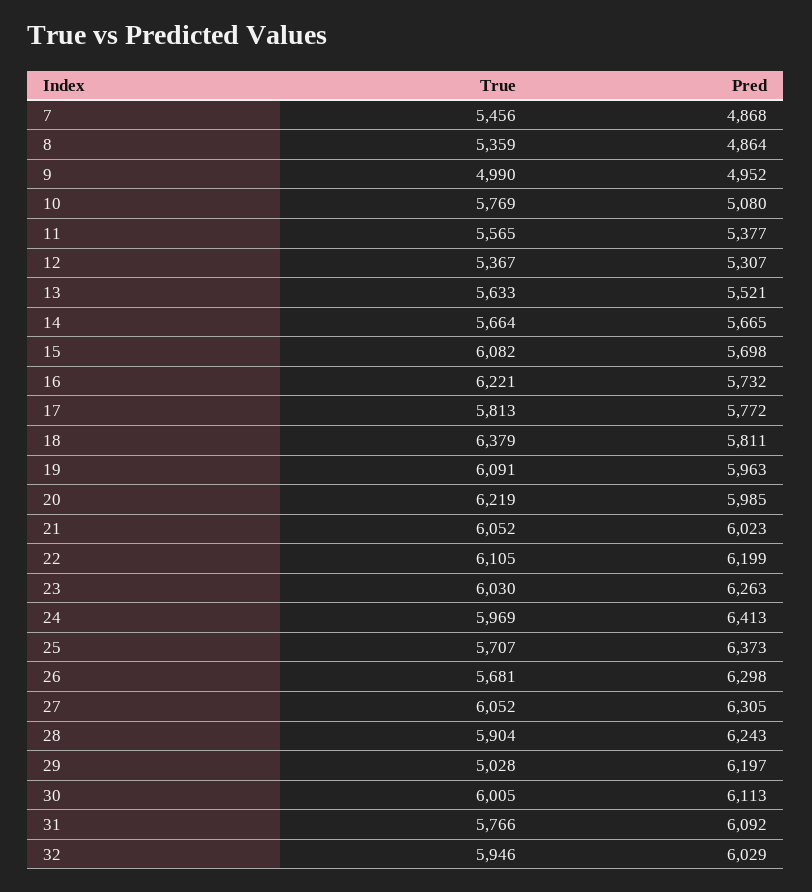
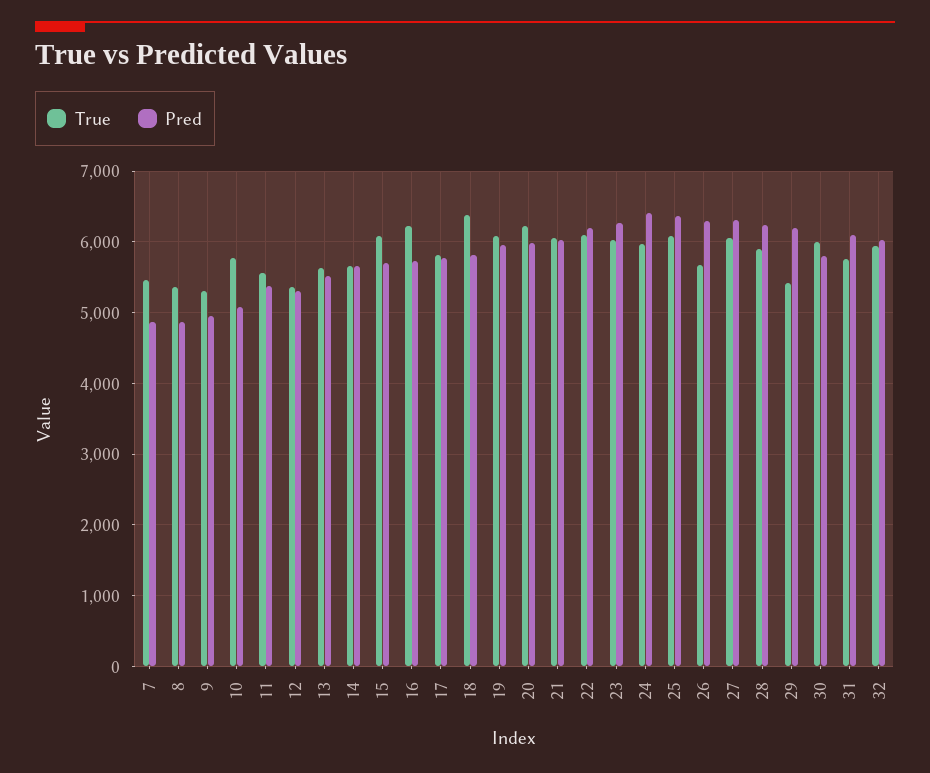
  {
    "True": {
      "7": 5456,
      "8": 5359,
-     "9": 4990,
+     "9": 5300,
      "10": 5769,
      "11": 5565,
      "12": 5367,
      "13": 5633,
      "14": 5664,
      "15": 6082,
      "16": 6221,
      "17": 5813,
      "18": 6379,
      "19": 6091,
      "20": 6219,
      "21": 6052,
      "22": 6105,
      "23": 6030,
      "24": 5969,
-     "25": 5707,
+     "25": 6100,
      "26": 5681,
      "27": 6052,
      "28": 5904,
-     "29": 5028,
+     "29": 5400,
      "30": 6005,
      "31": 5766,
      "32": 5946
    },
    "Pred": {
      "7": 4868,
      "8": 4864,
      "9": 4952,
      "10": 5080,
      "11": 5377,
      "12": 5307,
      "13": 5521,
      "14": 5665,
      "15": 5698,
      "16": 5732,
      "17": 5772,
      "18": 5811,
      "19": 5963,
      "20": 5985,
      "21": 6023,
      "22": 6199,
      "23": 6263,
      "24": 6413,
      "25": 6373,
      "26": 6298,
      "27": 6305,
      "28": 6243,
      "29": 6197,
-     "30": 6113,
+     "30": 5800,
      "31": 6092,
      "32": 6029
    }
  }

